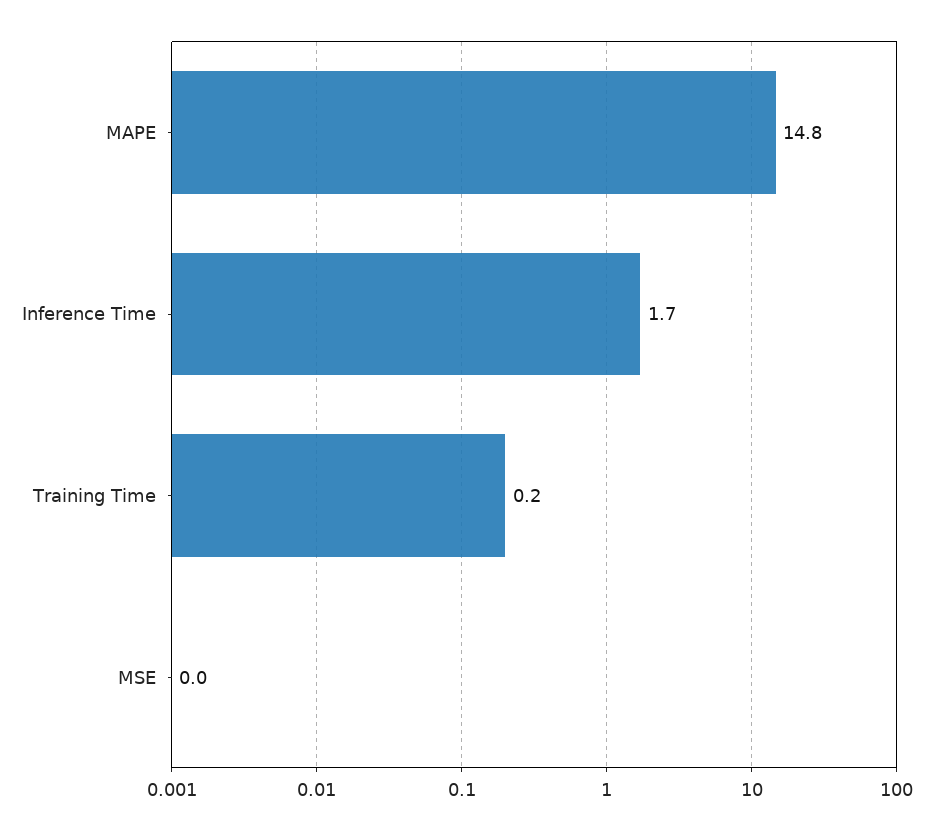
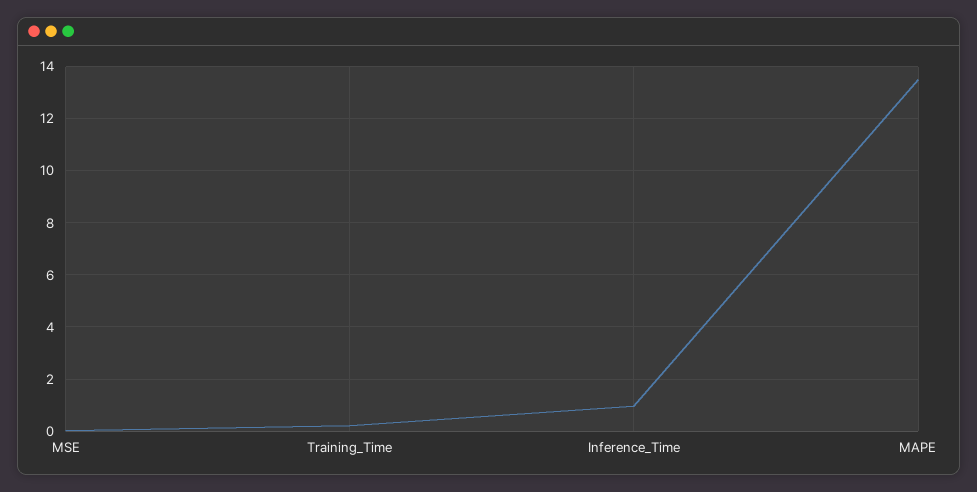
  {
-   "MAPE": 14.8,
+   "MAPE": 13.5,
-   "Inference Time": 1.7,
+   "Inference Time": 1,
    "Training Time": 0.2,
    "MSE": 0
  }

